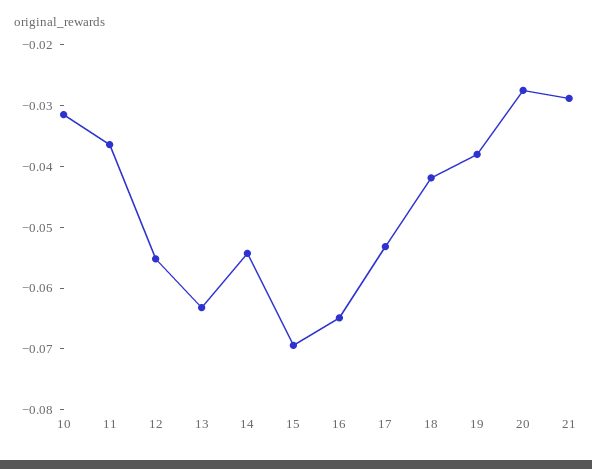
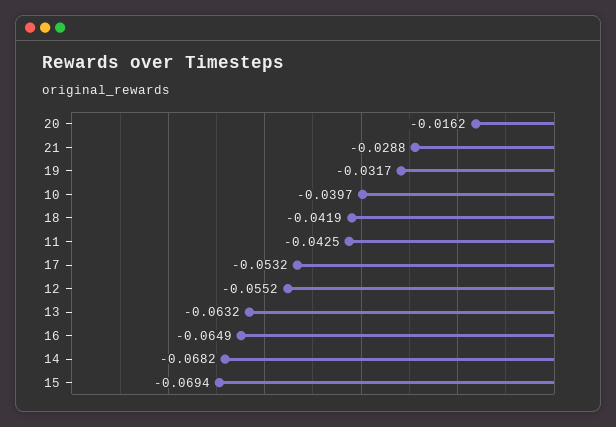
  {
-   "10": -0.032,
+   "10": -0.0397,
-   "11": -0.036,
+   "11": -0.0425,
    "12": -0.0552,
    "13": -0.0632,
-   "14": -0.054,
+   "14": -0.0682,
    "15": -0.0694,
    "16": -0.0649,
    "17": -0.0532,
    "18": -0.0419,
-   "19": -0.038,
+   "19": -0.0317,
-   "20": -0.028,
+   "20": -0.0162,
    "21": -0.0288
  }

